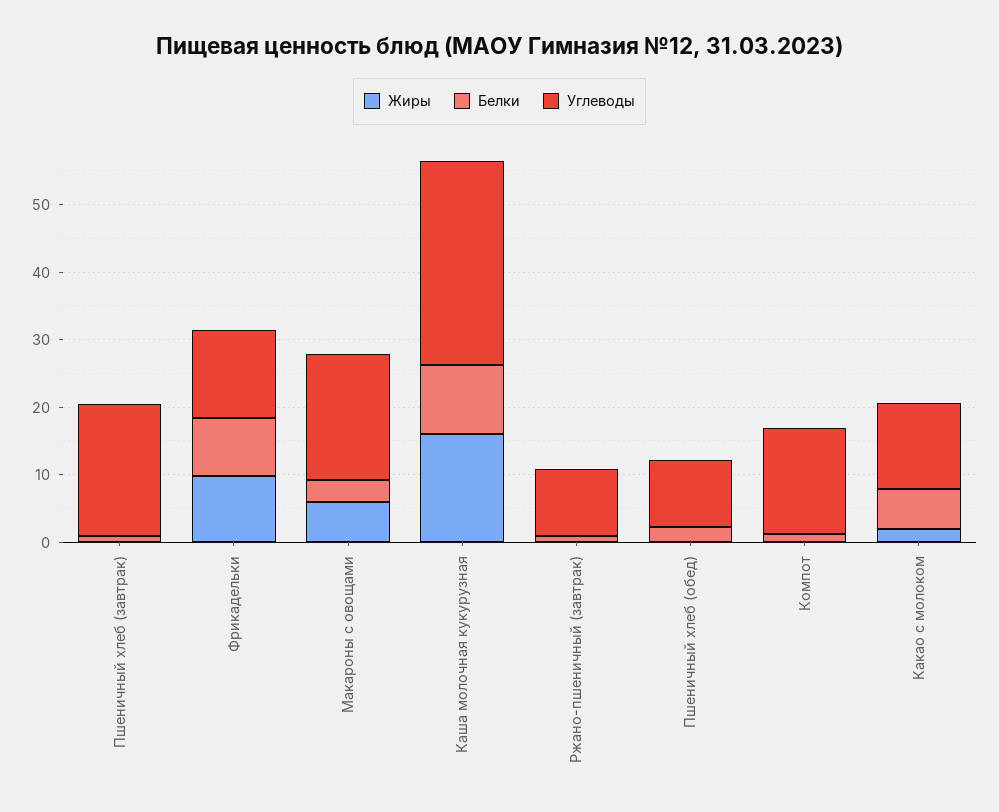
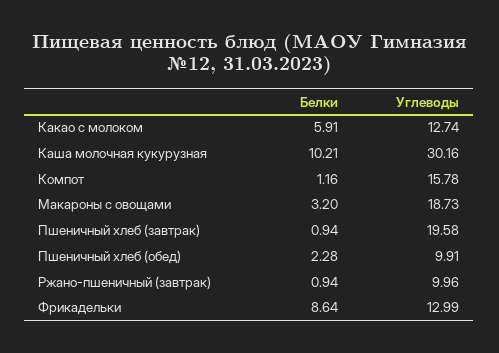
  {
-   "Жиры": {
-     "Пшеничный хлеб (завтрак)": 0,
-     "Фрикадельки": 10,
-     "Макароны с овощами": 6,
-     "Каша молочная кукурузная": 16,
-     "Ржано-пшеничный (завтрак)": 0,
-     "Пшеничный хлеб (обед)": 0,
-     "Компот": 0,
-     "Какао с молоком": 2
-   },
    "Белки": {
      "Пшеничный хлеб (завтрак)": 0.94,
      "Фрикадельки": 8.64,
      "Макароны с овощами": 3.2,
      "Каша молочная кукурузная": 10.21,
      "Ржано-пшеничный (завтрак)": 0.94,
      "Пшеничный хлеб (обед)": 2.28,
      "Компот": 1.16,
      "Какао с молоком": 5.91
    },
    "Углеводы": {
      "Пшеничный хлеб (завтрак)": 19.58,
      "Фрикадельки": 12.99,
      "Макароны с овощами": 18.73,
      "Каша молочная кукурузная": 30.16,
      "Ржано-пшеничный (завтрак)": 9.96,
      "Пшеничный хлеб (обед)": 9.91,
      "Компот": 15.78,
      "Какао с молоком": 12.74
    }
  }

